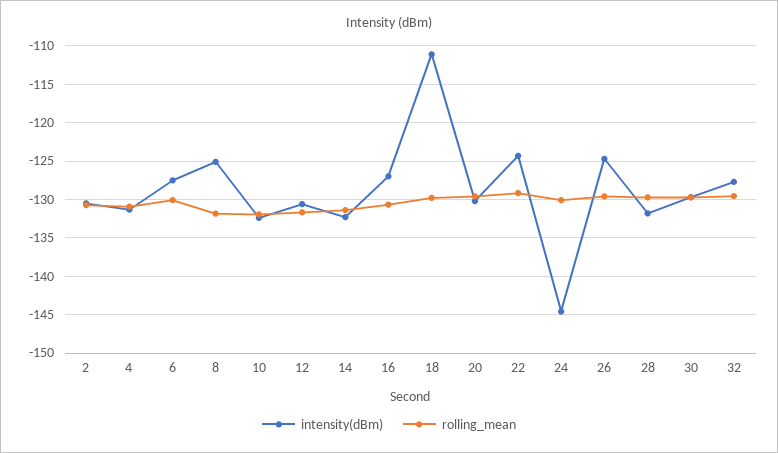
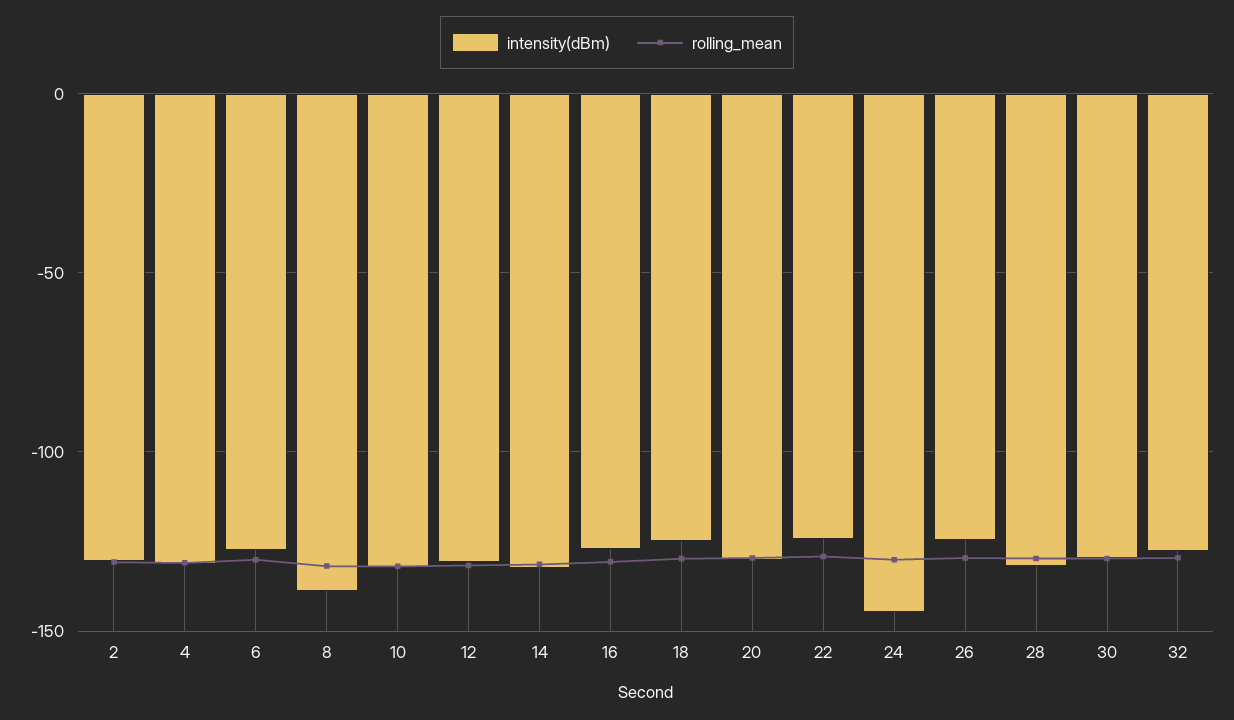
  {
    "intensity(dBm)": {
      "2": -131,
      "4": -131,
      "6": -128,
-     "8": -125,
+     "8": -140,
      "10": -132,
      "12": -131,
      "14": -132,
      "16": -127,
-     "18": -111,
+     "18": -125,
      "20": -130,
      "22": -124,
      "24": -145,
      "26": -125,
      "28": -132,
      "30": -130,
      "32": -128
    },
    "rolling_mean": {
      "2": -131,
      "4": -131,
      "6": -130,
      "8": -132,
      "10": -132,
      "12": -132,
      "14": -131,
      "16": -131,
      "18": -130,
      "20": -130,
      "22": -129,
      "24": -130,
      "26": -130,
      "28": -130,
      "30": -130,
      "32": -130
    }
  }

